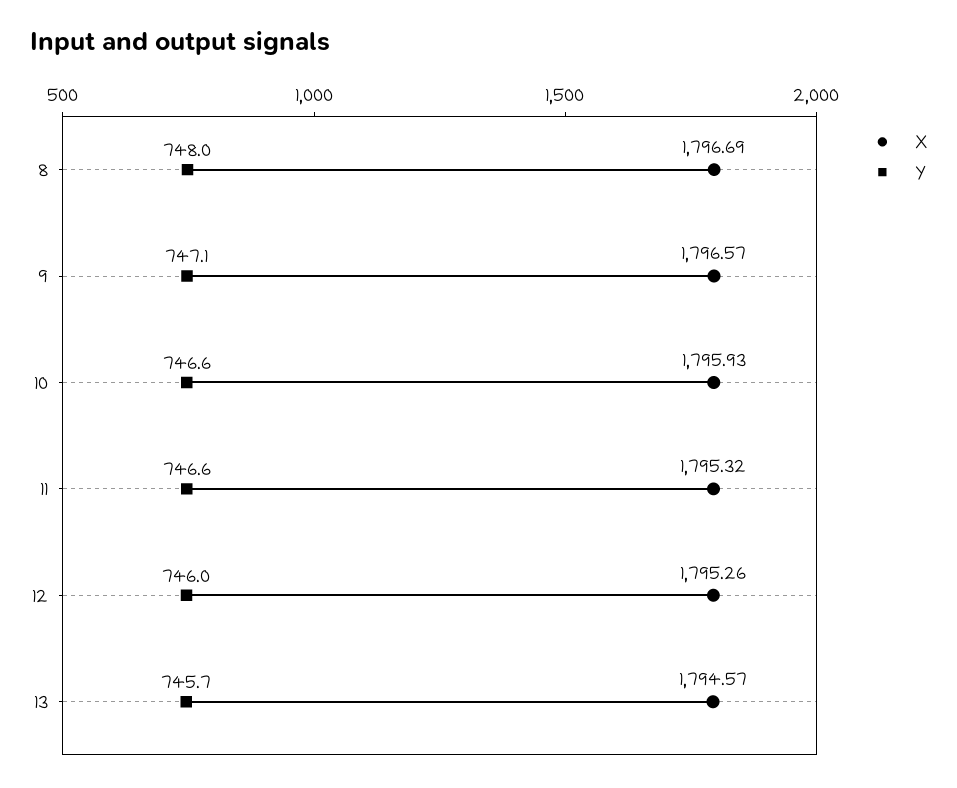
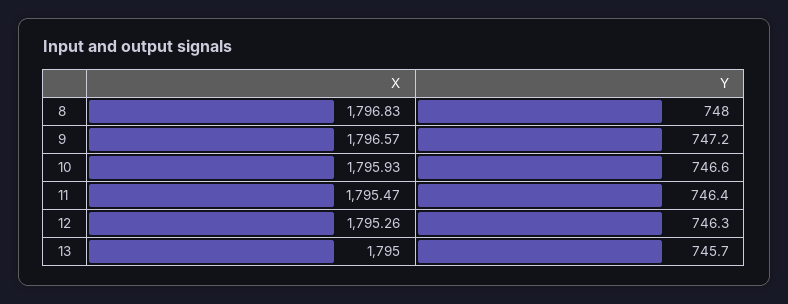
  {
    "X": {
-     "8": 1796.69,
+     "8": 1796.83,
      "9": 1796.57,
      "10": 1795.93,
-     "11": 1795.32,
+     "11": 1795.47,
      "12": 1795.26,
-     "13": 1794.57
+     "13": 1795
    },
    "Y": {
      "8": 748,
-     "9": 747.1,
+     "9": 747.2,
      "10": 746.6,
-     "11": 746.6,
+     "11": 746.4,
-     "12": 746,
+     "12": 746.3,
      "13": 745.7
    }
  }

